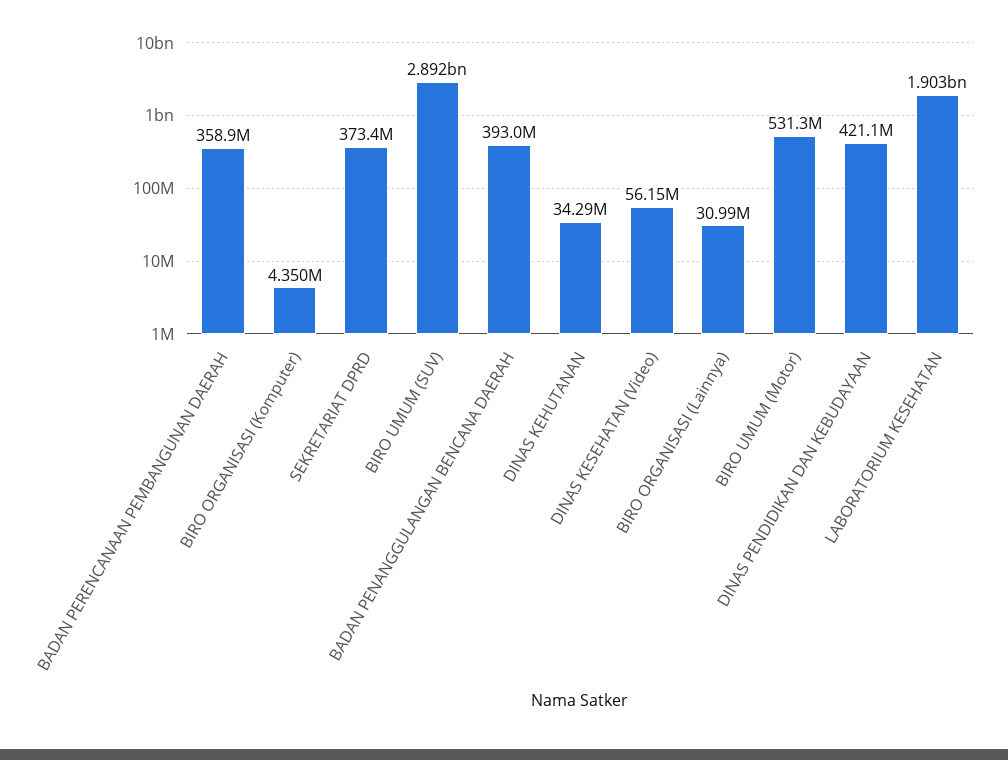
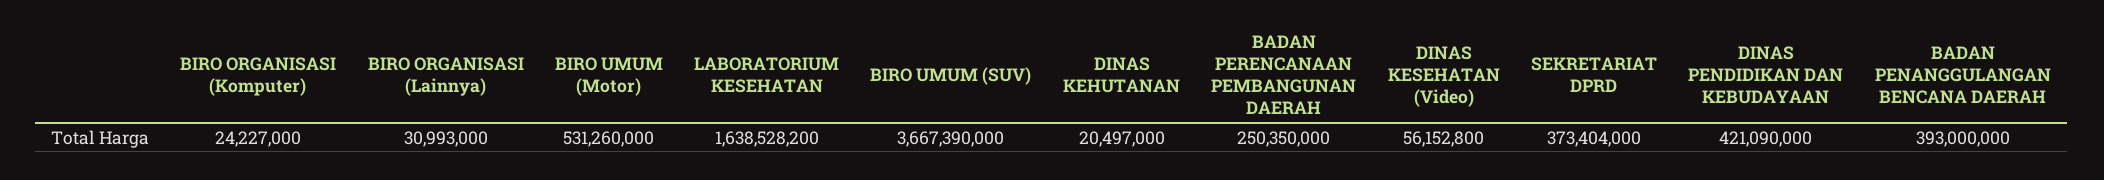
  {
-   "BADAN PERENCANAAN PEMBANGUNAN DAERAH": 358900000,
+   "BADAN PERENCANAAN PEMBANGUNAN DAERAH": 250350000,
-   "BIRO ORGANISASI (Komputer)": 4350000,
+   "BIRO ORGANISASI (Komputer)": 24227000,
    "SEKRETARIAT DPRD": 373404000,
-   "BIRO UMUM (SUV)": 2892000000,
+   "BIRO UMUM (SUV)": 3667390000,
    "BADAN PENANGGULANGAN BENCANA DAERAH": 393000000,
-   "DINAS KEHUTANAN": 34290000,
+   "DINAS KEHUTANAN": 20497000,
    "DINAS KESEHATAN (Video)": 56152800,
    "BIRO ORGANISASI (Lainnya)": 30993000,
    "BIRO UMUM (Motor)": 531260000,
    "DINAS PENDIDIKAN DAN KEBUDAYAAN": 421090000,
-   "LABORATORIUM KESEHATAN": 1903000000
+   "LABORATORIUM KESEHATAN": 1638528200
  }

